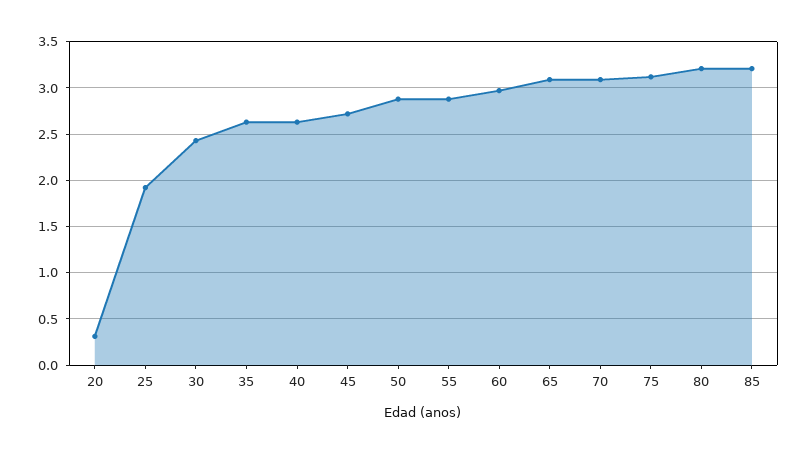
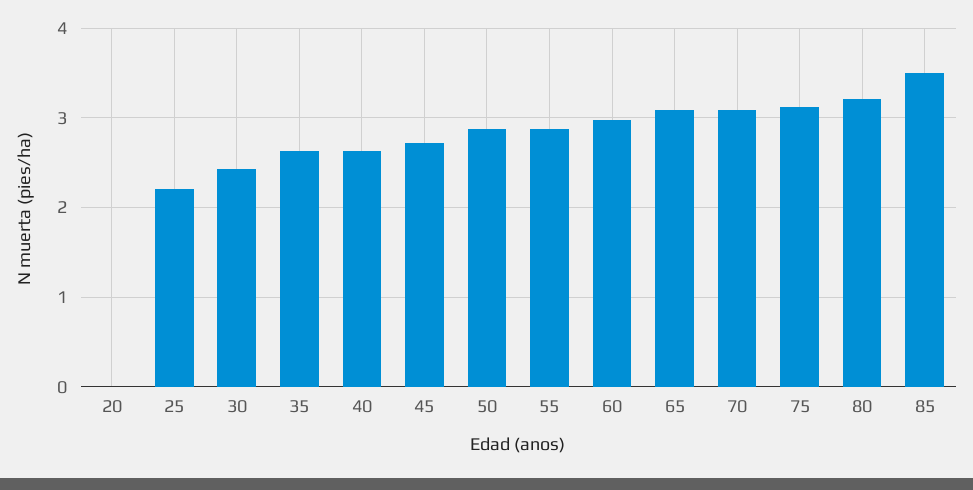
  {
-   "20": 0.3,
+   "20": 0,
-   "25": 1.9,
+   "25": 2.2,
    "30": 2.4,
    "35": 2.6,
    "40": 2.6,
    "45": 2.7,
    "50": 2.9,
    "55": 2.9,
    "60": 3,
    "65": 3.1,
    "70": 3.1,
    "75": 3.1,
    "80": 3.2,
-   "85": 3.2
+   "85": 3.5
  }

